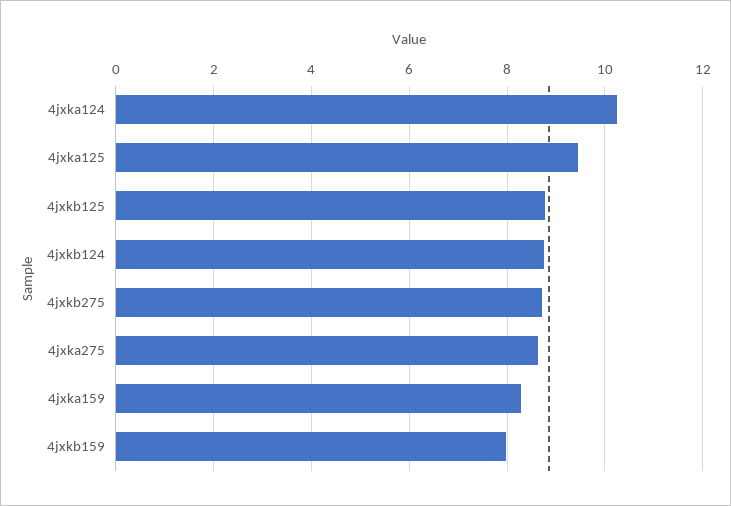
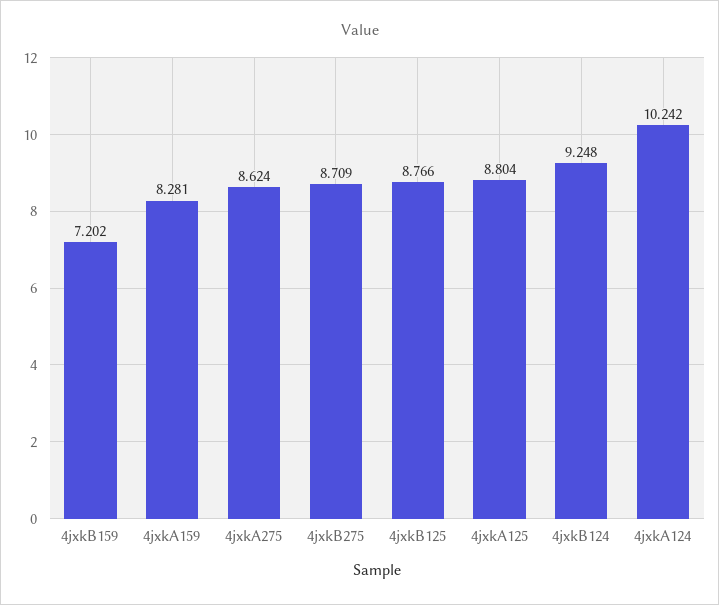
  {
    "4jxka124": 10.242,
-   "4jxka125": 9.4,
+   "4jxka125": 8.804,
    "4jxkb125": 8.766,
-   "4jxkb124": 8.8,
+   "4jxkb124": 9.248,
    "4jxkb275": 8.709,
    "4jxka275": 8.624,
    "4jxka159": 8.281,
-   "4jxkb159": 8
+   "4jxkb159": 7.202
  }

